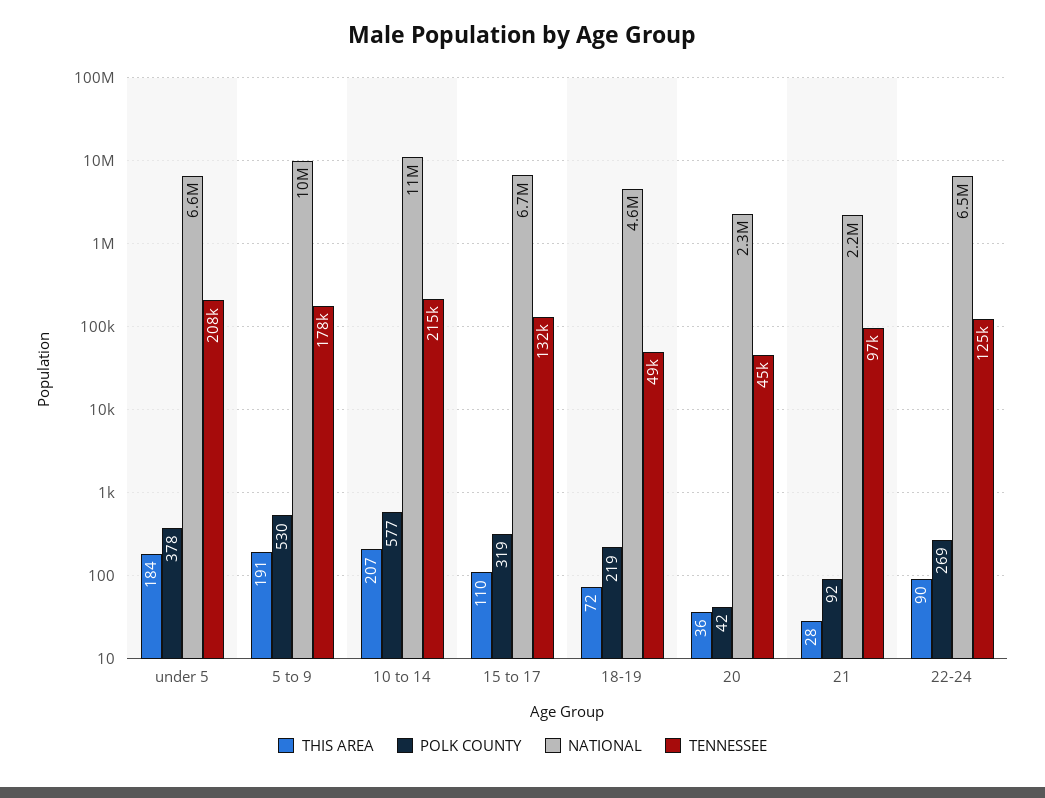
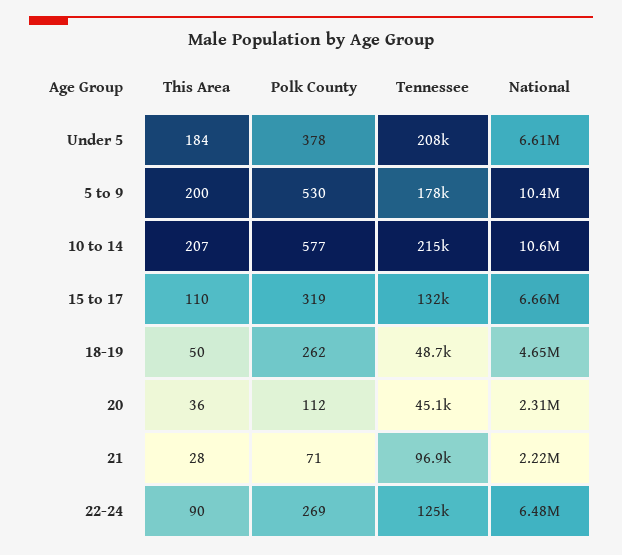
  {
    "THIS AREA": {
      "under 5": 184,
-     "5 to 9": 191,
+     "5 to 9": 200,
      "10 to 14": 207,
      "15 to 17": 110,
-     "18-19": 72,
+     "18-19": 50,
      "20": 36,
      "21": 28,
      "22-24": 90
    },
    "POLK COUNTY": {
      "under 5": 378,
      "5 to 9": 530,
      "10 to 14": 577,
      "15 to 17": 319,
-     "18-19": 219,
+     "18-19": 262,
-     "20": 42,
+     "20": 112,
-     "21": 92,
+     "21": 71,
      "22-24": 269
    },
    "NATIONAL": {
      "under 5": 6610000,
      "5 to 9": 10400000,
      "10 to 14": 10600000,
      "15 to 17": 6660000,
      "18-19": 4650000,
      "20": 2310000,
      "21": 2220000,
      "22-24": 6480000
    },
    "TENNESSEE": {
      "under 5": 208000,
      "5 to 9": 178000,
      "10 to 14": 215000,
      "15 to 17": 132000,
      "18-19": 48700,
      "20": 45100,
      "21": 96900,
      "22-24": 125000
    }
  }

